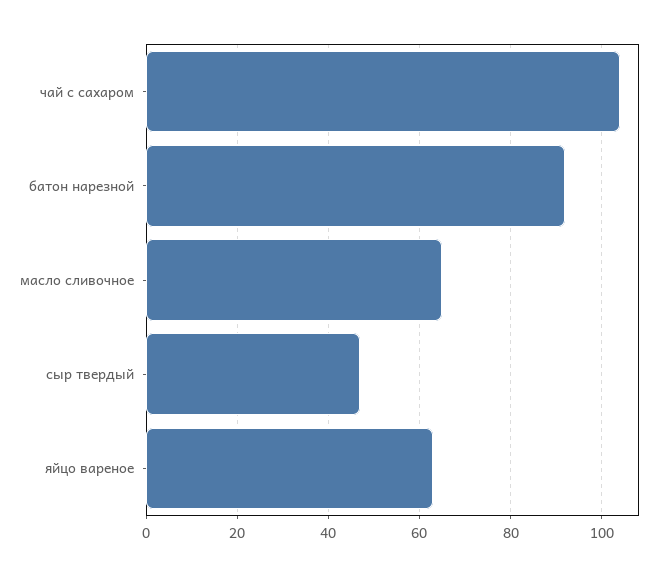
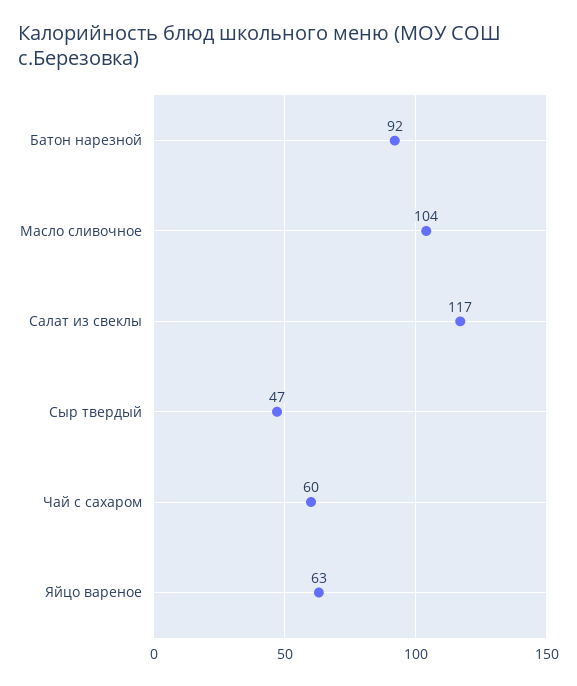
  {
-   "чай с сахаром": 105,
+   "чай с сахаром": 60,
    "батон нарезной": 92,
-   "масло сливочное": 65,
+   "масло сливочное": 104,
    "сыр твердый": 47,
-   "яйцо вареное": 63
+   "яйцо вареное": 63,
+   "Салат из свеклы": 117
  }

